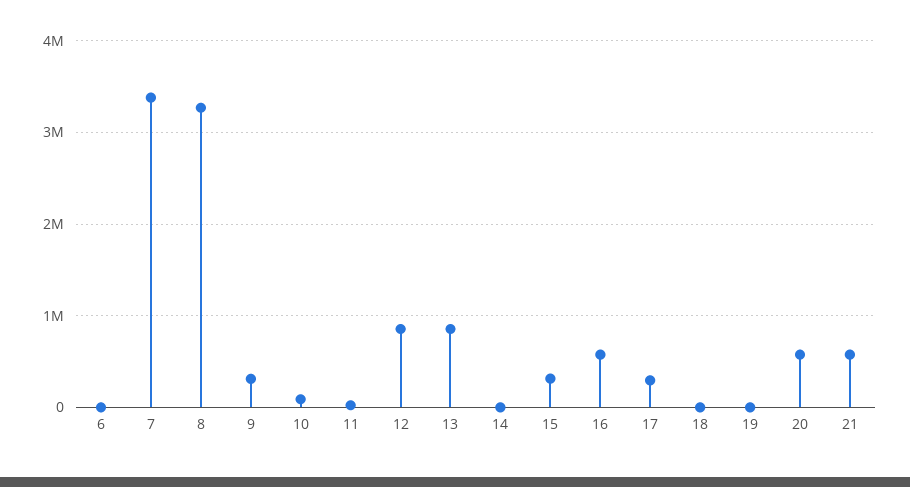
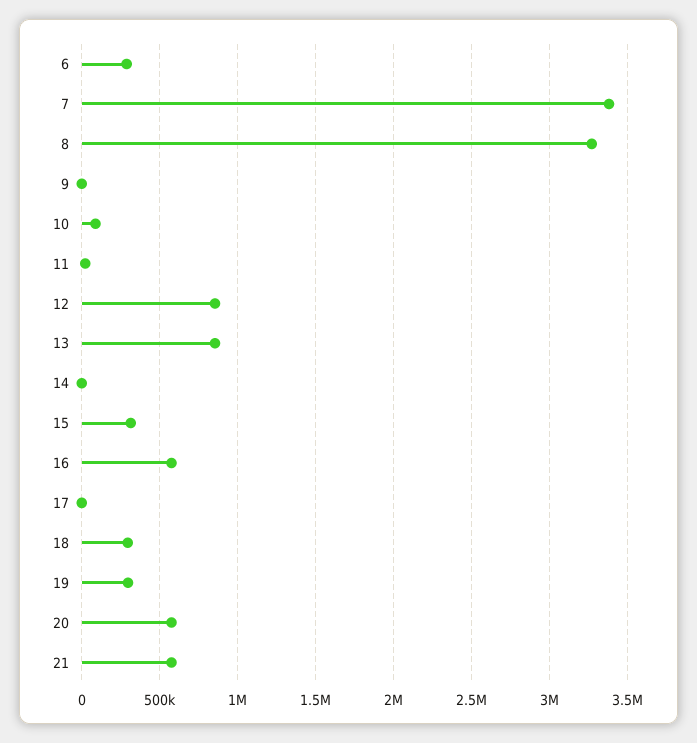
  {
-   "6": 0,
+   "6": 300000,
    "7": 3400000,
    "8": 3250000,
-   "9": 300000,
+   "9": 0,
    "10": 100000,
    "11": 0,
    "12": 850000,
    "13": 850000,
    "14": 0,
    "15": 300000,
    "16": 600000,
-   "17": 300000,
+   "17": 0,
-   "18": 0,
+   "18": 300000,
-   "19": 0,
+   "19": 300000,
    "20": 600000,
    "21": 600000
  }

